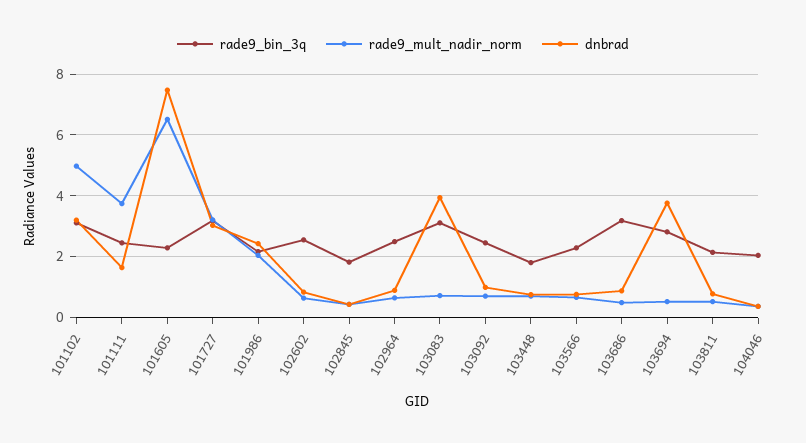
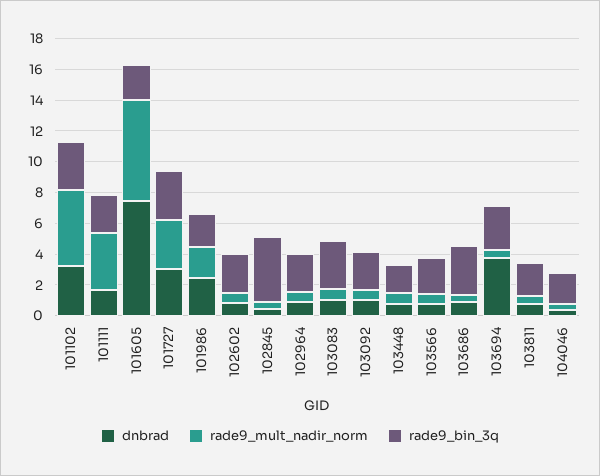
  {
    "rade9_bin_3q": {
      "101102": 3.2,
      "101111": 2.4,
      "101605": 2.2,
      "101727": 3.2,
      "101986": 2.2,
      "102602": 2.6,
-     "102845": 1.8,
+     "102845": 4,
      "102964": 2.4,
      "103083": 3.2,
      "103092": 2.4,
      "103448": 1.8,
      "103566": 2.2,
      "103686": 3.2,
      "103694": 2.8,
      "103811": 2.2,
      "104046": 2
    },
    "rade9_mult_nadir_norm": {
      "101102": 5,
      "101111": 3.8,
      "101605": 6.6,
      "101727": 3.2,
      "101986": 2,
      "102602": 0.6,
      "102845": 0.4,
      "102964": 0.6,
      "103083": 0.8,
      "103092": 0.8,
      "103448": 0.8,
      "103566": 0.6,
      "103686": 0.4,
      "103694": 0.6,
      "103811": 0.6,
      "104046": 0.4
    },
    "dnbrad": {
      "101102": 3.2,
      "101111": 1.6,
      "101605": 7.4,
      "101727": 3,
      "101986": 2.4,
      "102602": 0.8,
      "102845": 0.4,
      "102964": 0.8,
-     "103083": 4,
+     "103083": 1,
      "103092": 1,
      "103448": 0.8,
      "103566": 0.8,
      "103686": 0.8,
      "103694": 3.8,
      "103811": 0.8,
      "104046": 0.4
    }
  }

